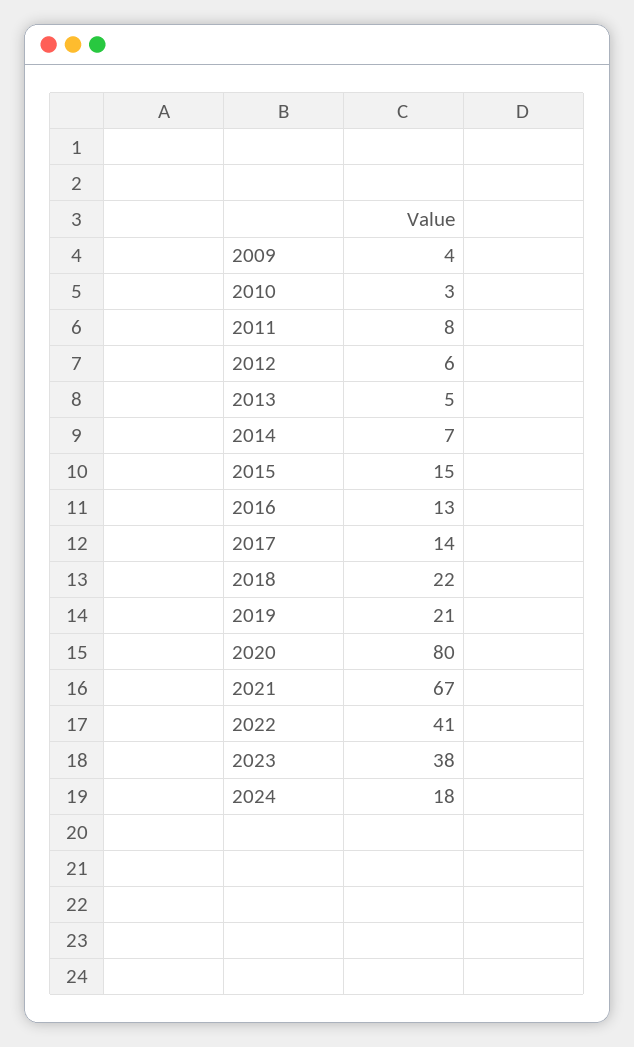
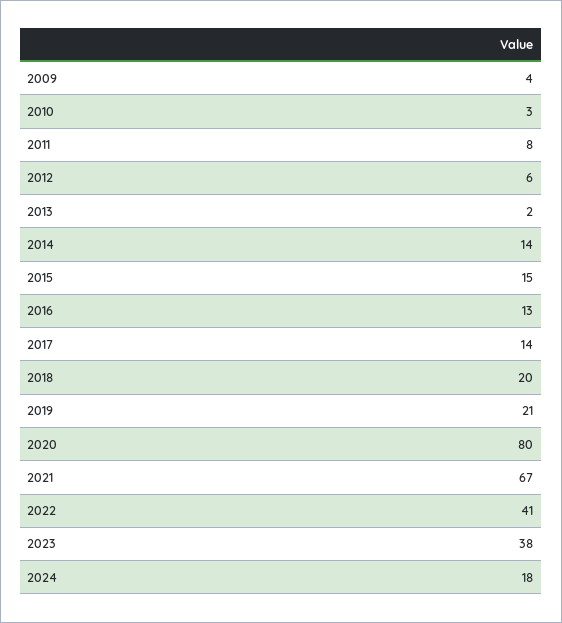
  {
    "2009": 4,
    "2010": 3,
    "2011": 8,
    "2012": 6,
-   "2013": 5,
+   "2013": 2,
-   "2014": 7,
+   "2014": 14,
    "2015": 15,
    "2016": 13,
    "2017": 14,
-   "2018": 22,
+   "2018": 20,
    "2019": 21,
    "2020": 80,
    "2021": 67,
    "2022": 41,
    "2023": 38,
    "2024": 18
  }

